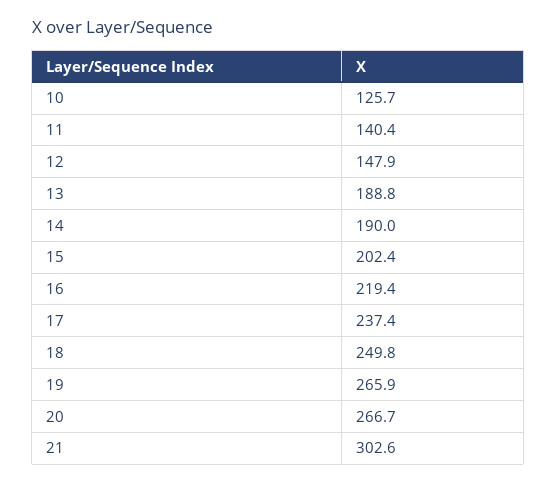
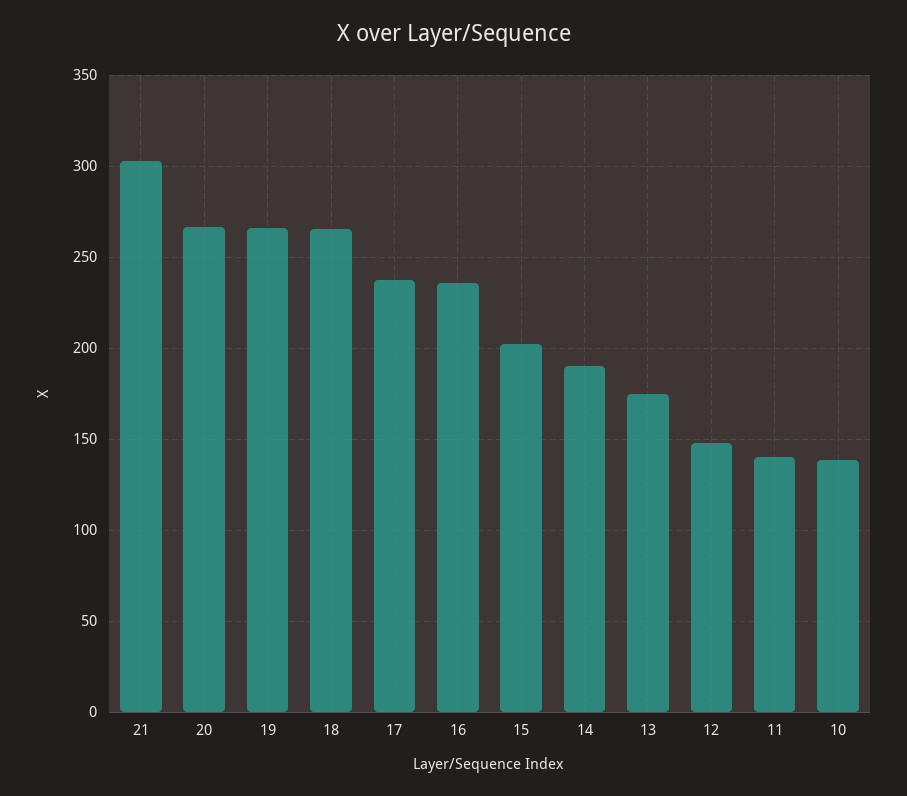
  {
-   "10": 125.7,
+   "10": 140,
    "11": 140.4,
    "12": 147.9,
-   "13": 188.8,
+   "13": 175,
    "14": 190,
    "15": 202.4,
-   "16": 219.4,
+   "16": 235,
    "17": 237.4,
-   "18": 249.8,
+   "18": 265,
    "19": 265.9,
    "20": 266.7,
    "21": 302.6
  }

